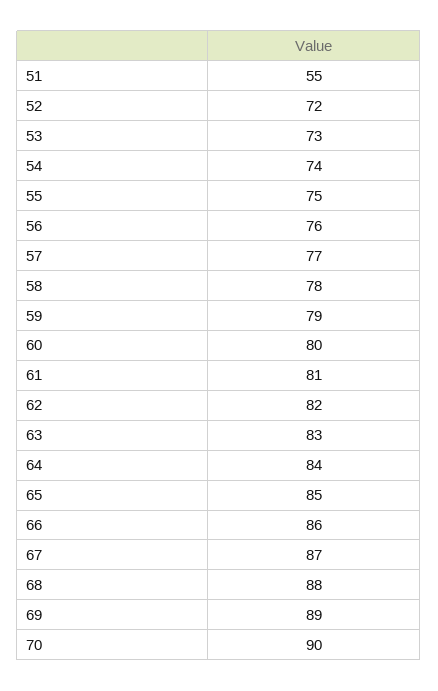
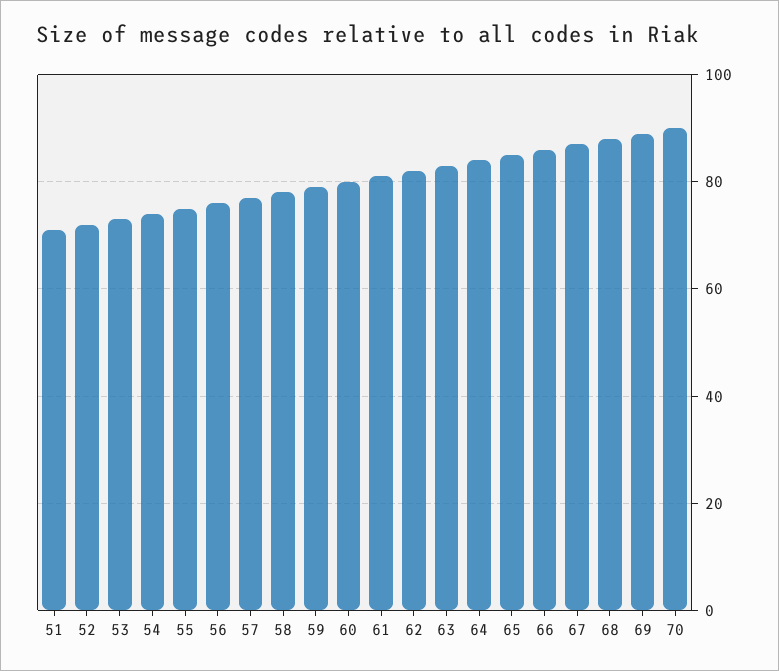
  {
-   "51": 55,
+   "51": 70,
    "52": 72,
    "53": 73,
    "54": 74,
    "55": 75,
    "56": 76,
    "57": 77,
    "58": 78,
    "59": 79,
    "60": 80,
    "61": 81,
    "62": 82,
    "63": 83,
    "64": 84,
    "65": 85,
    "66": 86,
    "67": 87,
    "68": 88,
    "69": 89,
    "70": 90
  }

